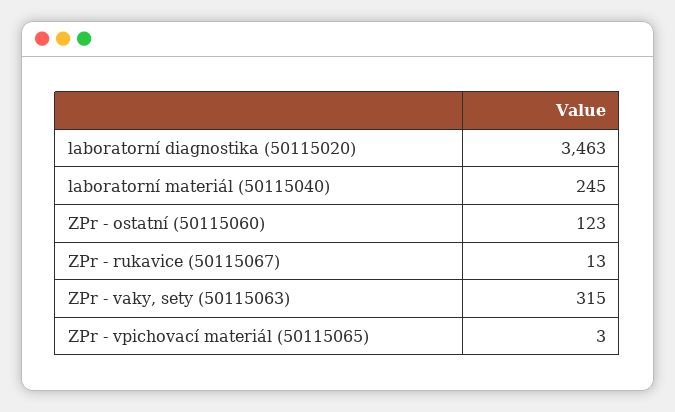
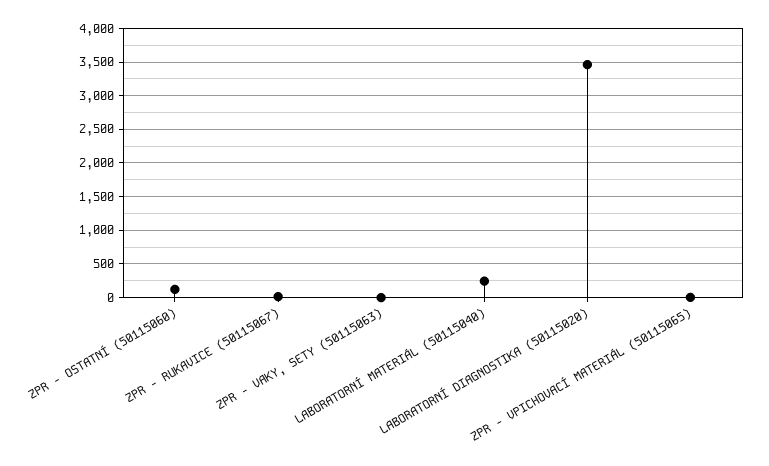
  {
    "laboratorní diagnostika (50115020)": 3463,
    "laboratorní materiál (50115040)": 245,
    "ZPr - ostatní (50115060)": 123,
    "ZPr - rukavice (50115067)": 13,
-   "ZPr - vaky, sety (50115063)": 315,
+   "ZPr - vaky, sety (50115063)": 0,
    "ZPr - vpichovací materiál (50115065)": 3
  }

